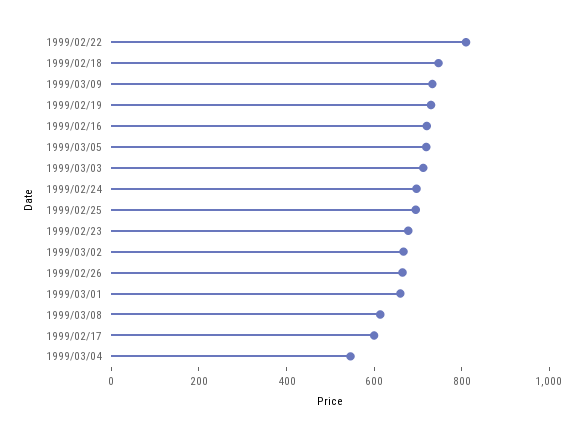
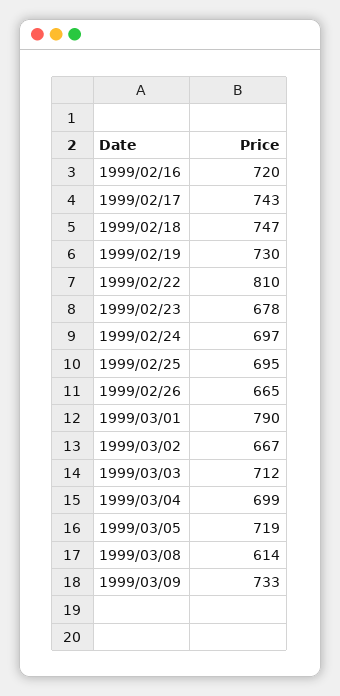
  {
    "1999/02/22": 810,
    "1999/02/18": 747,
    "1999/03/09": 733,
    "1999/02/19": 730,
    "1999/02/16": 720,
    "1999/03/05": 719,
    "1999/03/03": 712,
    "1999/02/24": 697,
    "1999/02/25": 695,
    "1999/02/23": 678,
    "1999/03/02": 667,
    "1999/02/26": 665,
-   "1999/03/01": 650,
+   "1999/03/01": 790,
    "1999/03/08": 614,
-   "1999/02/17": 600,
+   "1999/02/17": 743,
-   "1999/03/04": 550
+   "1999/03/04": 699
  }

